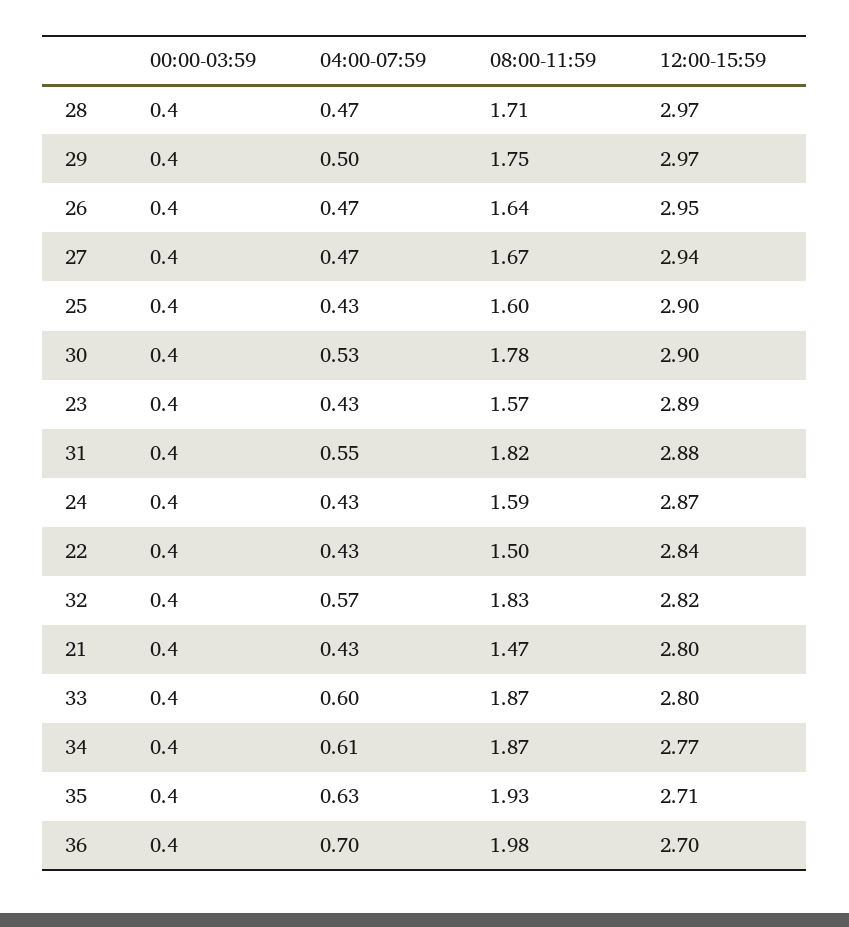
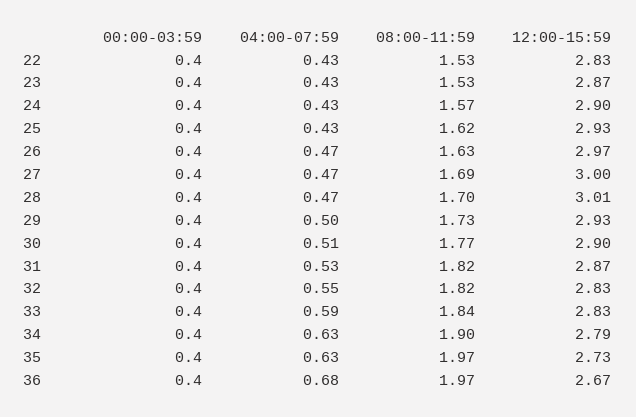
  {
    "00:00-03:59": {
      "28": 0.4,
      "29": 0.4,
      "26": 0.4,
      "27": 0.4,
      "25": 0.4,
      "30": 0.4,
      "23": 0.4,
      "31": 0.4,
      "24": 0.4,
      "22": 0.4,
      "32": 0.4,
-     "21": 0.4,
      "33": 0.4,
      "34": 0.4,
      "35": 0.4,
      "36": 0.4
    },
    "04:00-07:59": {
      "28": 0.47,
      "29": 0.5,
      "26": 0.47,
      "27": 0.47,
      "25": 0.43,
-     "30": 0.53,
+     "30": 0.51,
      "23": 0.43,
-     "31": 0.55,
+     "31": 0.53,
      "24": 0.43,
      "22": 0.43,
-     "32": 0.57,
+     "32": 0.55,
-     "21": 0.43,
-     "33": 0.6,
+     "33": 0.59,
-     "34": 0.61,
+     "34": 0.63,
      "35": 0.63,
-     "36": 0.7
+     "36": 0.68
    },
    "08:00-11:59": {
-     "28": 1.71,
+     "28": 1.7,
-     "29": 1.75,
+     "29": 1.73,
-     "26": 1.64,
+     "26": 1.63,
-     "27": 1.67,
+     "27": 1.69,
-     "25": 1.6,
+     "25": 1.62,
-     "30": 1.78,
+     "30": 1.77,
-     "23": 1.57,
+     "23": 1.53,
      "31": 1.82,
-     "24": 1.59,
+     "24": 1.57,
-     "22": 1.5,
+     "22": 1.53,
-     "32": 1.83,
+     "32": 1.82,
-     "21": 1.47,
-     "33": 1.87,
+     "33": 1.84,
-     "34": 1.87,
+     "34": 1.9,
-     "35": 1.93,
+     "35": 1.97,
-     "36": 1.98
+     "36": 1.97
    },
    "12:00-15:59": {
-     "28": 2.97,
+     "28": 3.01,
-     "29": 2.97,
+     "29": 2.93,
-     "26": 2.95,
+     "26": 2.97,
-     "27": 2.94,
+     "27": 3,
-     "25": 2.9,
+     "25": 2.93,
      "30": 2.9,
-     "23": 2.89,
+     "23": 2.87,
-     "31": 2.88,
+     "31": 2.87,
-     "24": 2.87,
+     "24": 2.9,
-     "22": 2.84,
+     "22": 2.83,
-     "32": 2.82,
+     "32": 2.83,
-     "21": 2.8,
-     "33": 2.8,
+     "33": 2.83,
-     "34": 2.77,
+     "34": 2.79,
-     "35": 2.71,
+     "35": 2.73,
-     "36": 2.7
+     "36": 2.67
    }
  }

